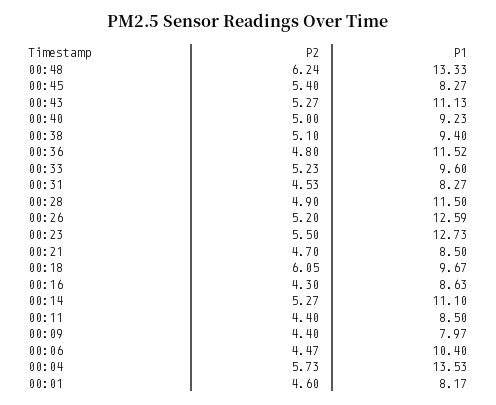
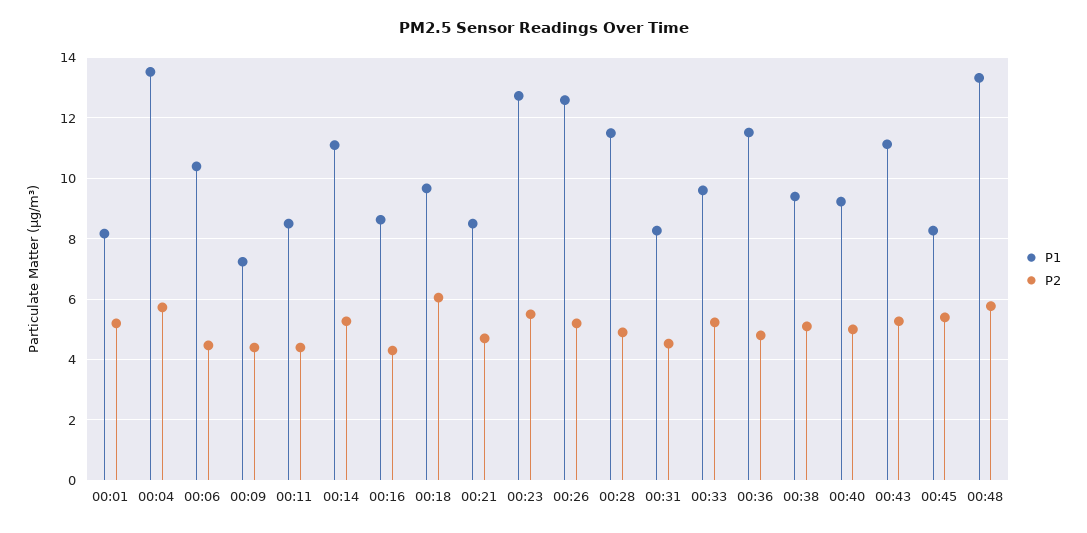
  {
    "P2": {
-     "00:48": 6.24,
+     "00:48": 5.8,
      "00:45": 5.4,
      "00:43": 5.27,
      "00:40": 5,
      "00:38": 5.1,
      "00:36": 4.8,
      "00:33": 5.23,
      "00:31": 4.53,
      "00:28": 4.9,
      "00:26": 5.2,
      "00:23": 5.5,
      "00:21": 4.7,
      "00:18": 6.05,
      "00:16": 4.3,
      "00:14": 5.27,
      "00:11": 4.4,
      "00:09": 4.4,
      "00:06": 4.47,
      "00:04": 5.73,
-     "00:01": 4.6
+     "00:01": 5.2
    },
    "P1": {
      "00:48": 13.33,
      "00:45": 8.27,
      "00:43": 11.13,
      "00:40": 9.23,
      "00:38": 9.4,
      "00:36": 11.52,
      "00:33": 9.6,
      "00:31": 8.27,
      "00:28": 11.5,
      "00:26": 12.59,
      "00:23": 12.73,
      "00:21": 8.5,
      "00:18": 9.67,
      "00:16": 8.63,
      "00:14": 11.1,
      "00:11": 8.5,
-     "00:09": 7.97,
+     "00:09": 7.2,
      "00:06": 10.4,
      "00:04": 13.53,
      "00:01": 8.17
    }
  }

